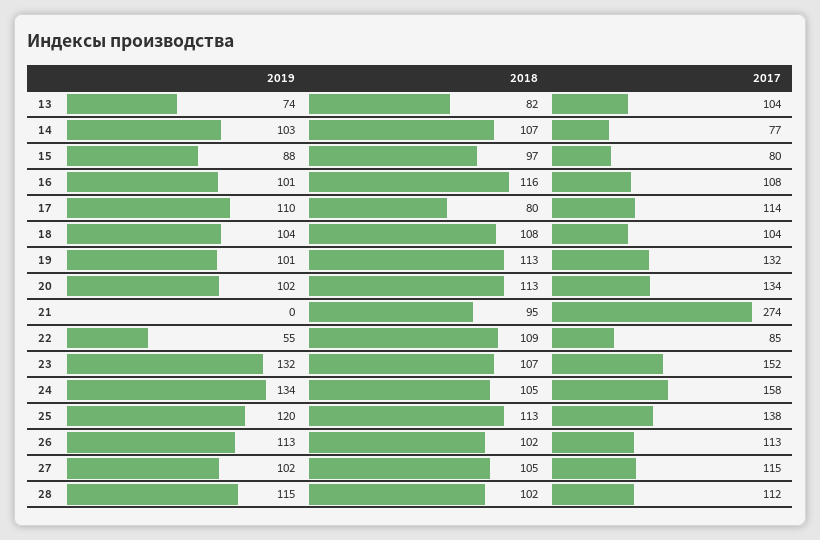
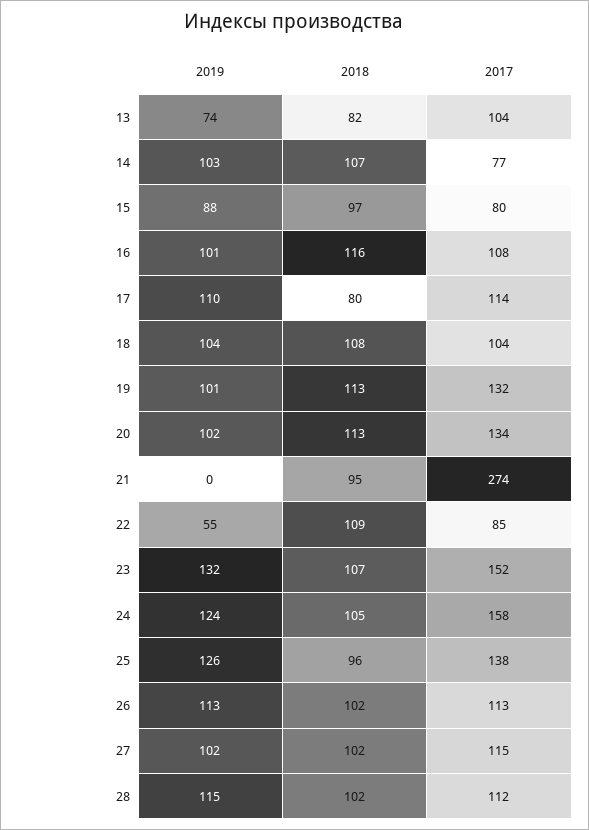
  {
    "2019": {
      "13": 74,
      "14": 103,
      "15": 88,
      "16": 101,
      "17": 110,
      "18": 104,
      "19": 101,
      "20": 102,
      "21": 0,
      "22": 55,
      "23": 132,
-     "24": 134,
+     "24": 124,
-     "25": 120,
+     "25": 126,
      "26": 113,
      "27": 102,
      "28": 115
    },
    "2018": {
      "13": 82,
      "14": 107,
      "15": 97,
      "16": 116,
      "17": 80,
      "18": 108,
      "19": 113,
      "20": 113,
      "21": 95,
      "22": 109,
      "23": 107,
      "24": 105,
-     "25": 113,
+     "25": 96,
      "26": 102,
-     "27": 105,
+     "27": 102,
      "28": 102
    },
    "2017": {
      "13": 104,
      "14": 77,
      "15": 80,
      "16": 108,
      "17": 114,
      "18": 104,
      "19": 132,
      "20": 134,
      "21": 274,
      "22": 85,
      "23": 152,
      "24": 158,
      "25": 138,
      "26": 113,
      "27": 115,
      "28": 112
    }
  }

